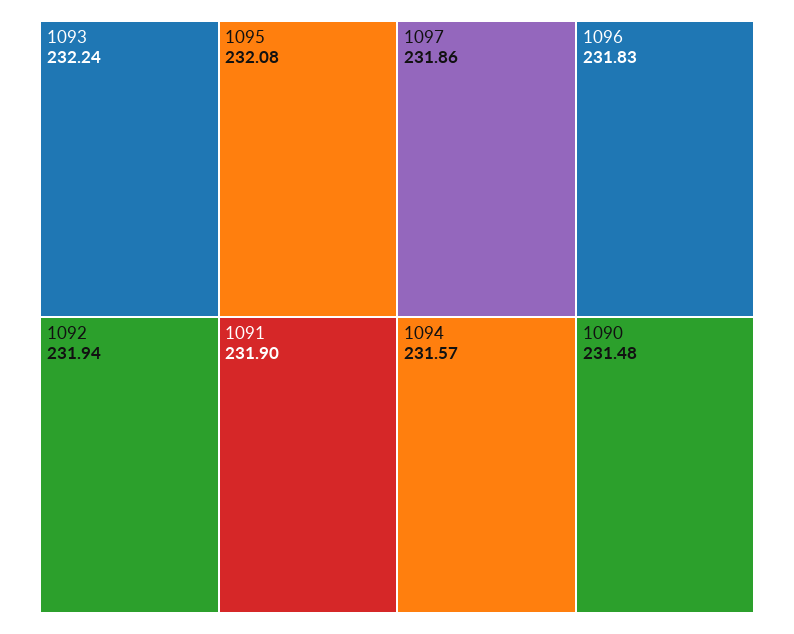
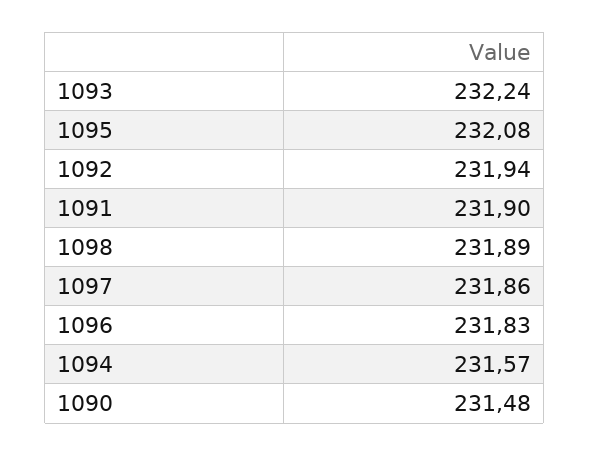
  {
    "1093": 232.24,
    "1095": 232.08,
    "1092": 231.94,
    "1091": 231.9,
    "1097": 231.86,
    "1096": 231.83,
    "1094": 231.57,
-   "1090": 231.48
+   "1090": 231.48,
+   "1098": 231.89
  }

